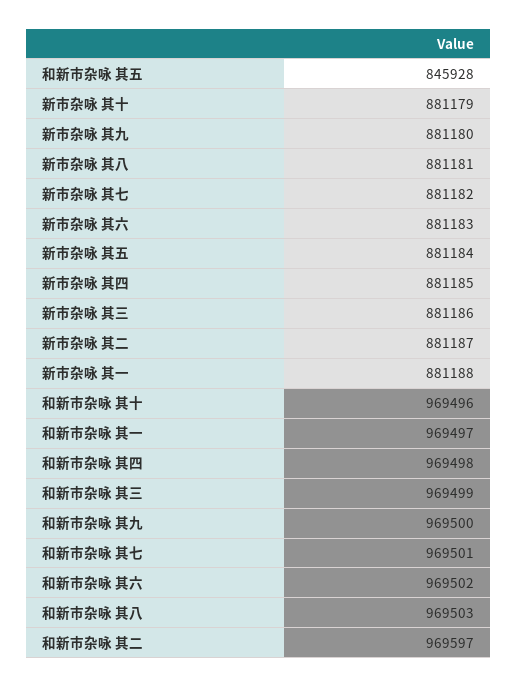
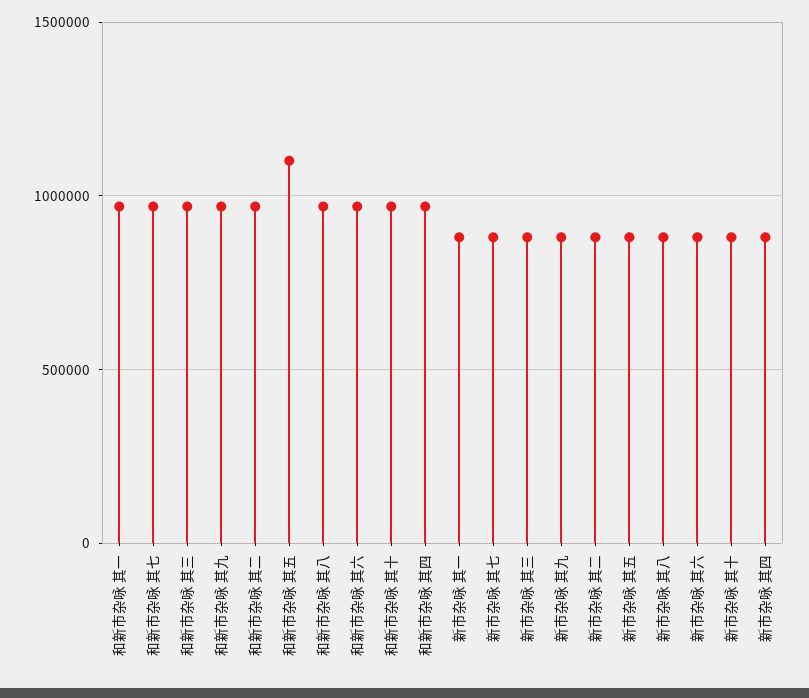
  {
-   "和新市杂咏 其五": 845928,
+   "和新市杂咏 其五": 1100000,
    "新市杂咏 其十": 881179,
    "新市杂咏 其九": 881180,
    "新市杂咏 其八": 881181,
    "新市杂咏 其七": 881182,
    "新市杂咏 其六": 881183,
    "新市杂咏 其五": 881184,
    "新市杂咏 其四": 881185,
    "新市杂咏 其三": 881186,
    "新市杂咏 其二": 881187,
    "新市杂咏 其一": 881188,
    "和新市杂咏 其十": 969496,
    "和新市杂咏 其一": 969497,
    "和新市杂咏 其四": 969498,
    "和新市杂咏 其三": 969499,
    "和新市杂咏 其九": 969500,
    "和新市杂咏 其七": 969501,
    "和新市杂咏 其六": 969502,
    "和新市杂咏 其八": 969503,
    "和新市杂咏 其二": 969597
  }

